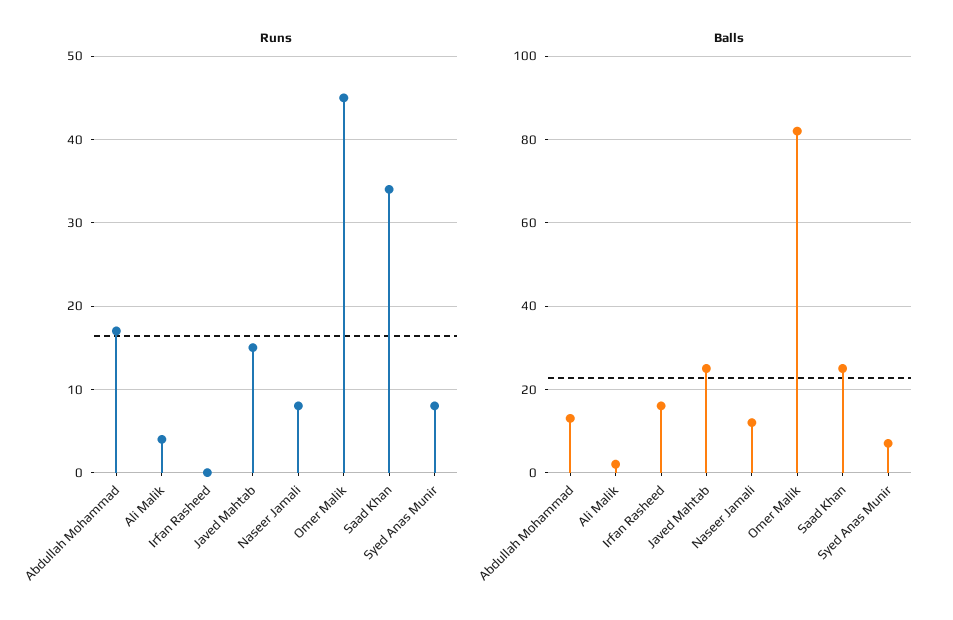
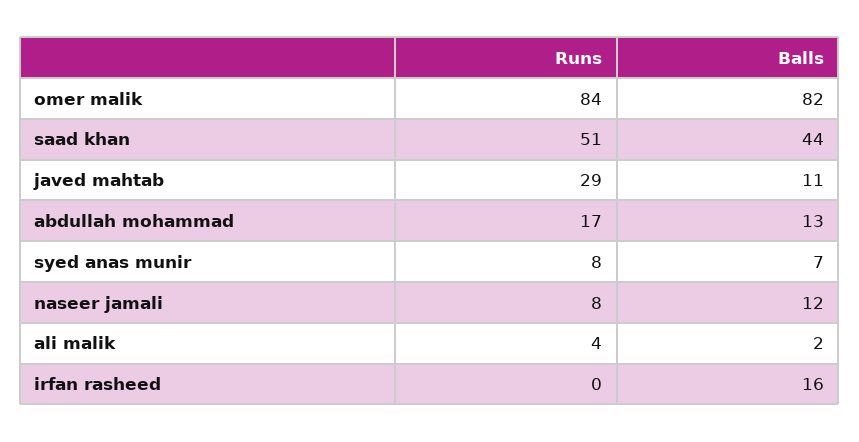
  {
    "Runs": {
      "Abdullah Mohammad": 17,
      "Ali Malik": 4,
      "Irfan Rasheed": 0,
-     "Javed Mahtab": 15,
+     "Javed Mahtab": 29,
      "Naseer Jamali": 8,
-     "Omer Malik": 45,
+     "Omer Malik": 84,
-     "Saad Khan": 34,
+     "Saad Khan": 51,
      "Syed Anas Munir": 8
    },
    "Balls": {
      "Abdullah Mohammad": 13,
      "Ali Malik": 2,
      "Irfan Rasheed": 16,
-     "Javed Mahtab": 25,
+     "Javed Mahtab": 11,
      "Naseer Jamali": 12,
      "Omer Malik": 82,
-     "Saad Khan": 25,
+     "Saad Khan": 44,
      "Syed Anas Munir": 7
    }
  }

